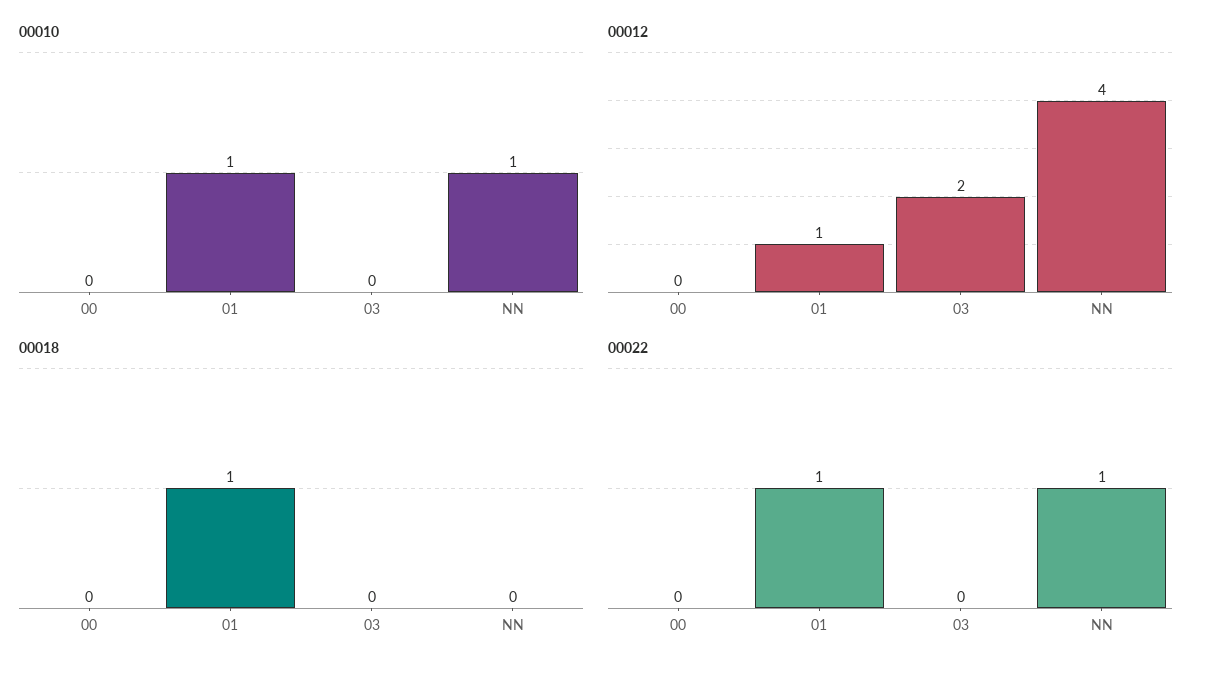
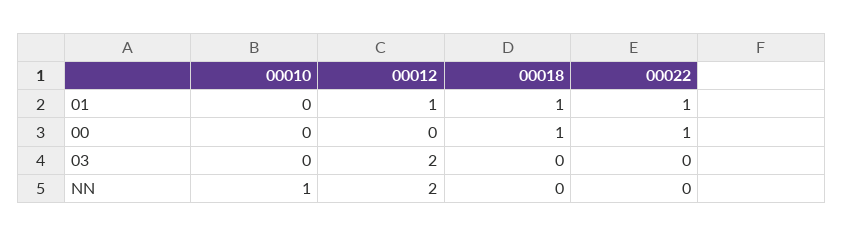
  {
    "00010": {
      "00": 0,
-     "01": 1,
+     "01": 0,
      "03": 0,
      "NN": 1
    },
    "00012": {
      "00": 0,
      "01": 1,
      "03": 2,
-     "NN": 4
+     "NN": 2
    },
    "00018": {
-     "00": 0,
+     "00": 1,
      "01": 1,
      "03": 0,
      "NN": 0
    },
    "00022": {
-     "00": 0,
+     "00": 1,
      "01": 1,
      "03": 0,
-     "NN": 1
+     "NN": 0
    }
  }

